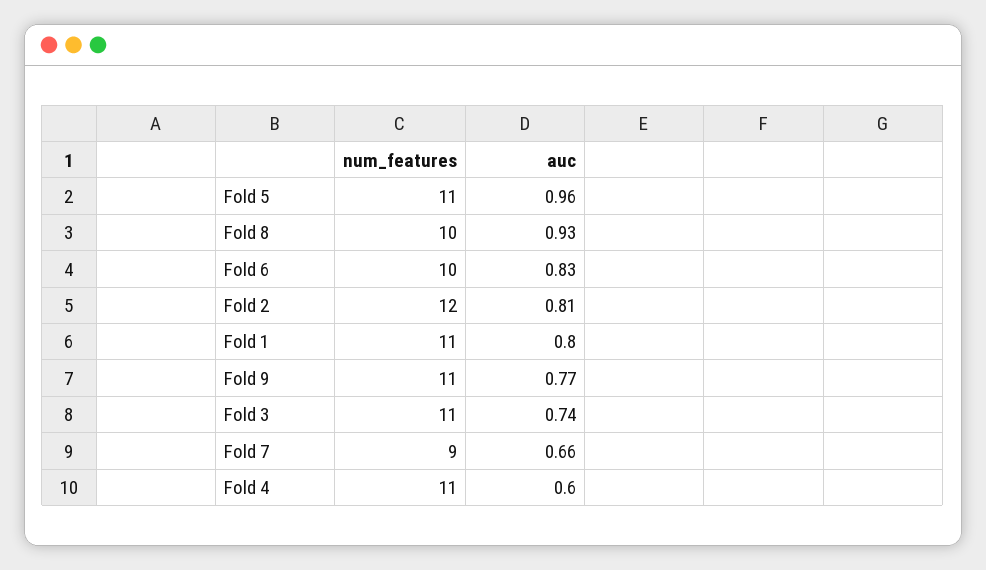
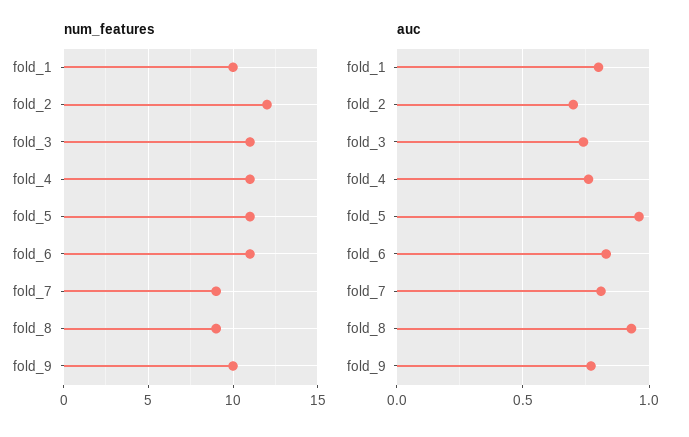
  {
    "num_features": {
      "Fold 5": 11,
-     "Fold 8": 10,
+     "Fold 8": 9,
-     "Fold 6": 10,
+     "Fold 6": 11,
      "Fold 2": 12,
-     "Fold 1": 11,
+     "Fold 1": 10,
-     "Fold 9": 11,
+     "Fold 9": 10,
      "Fold 3": 11,
      "Fold 7": 9,
      "Fold 4": 11
    },
    "auc": {
      "Fold 5": 0.96,
      "Fold 8": 0.93,
      "Fold 6": 0.83,
-     "Fold 2": 0.81,
+     "Fold 2": 0.7,
      "Fold 1": 0.8,
      "Fold 9": 0.77,
      "Fold 3": 0.74,
-     "Fold 7": 0.66,
+     "Fold 7": 0.8,
-     "Fold 4": 0.6
+     "Fold 4": 0.75
    }
  }

